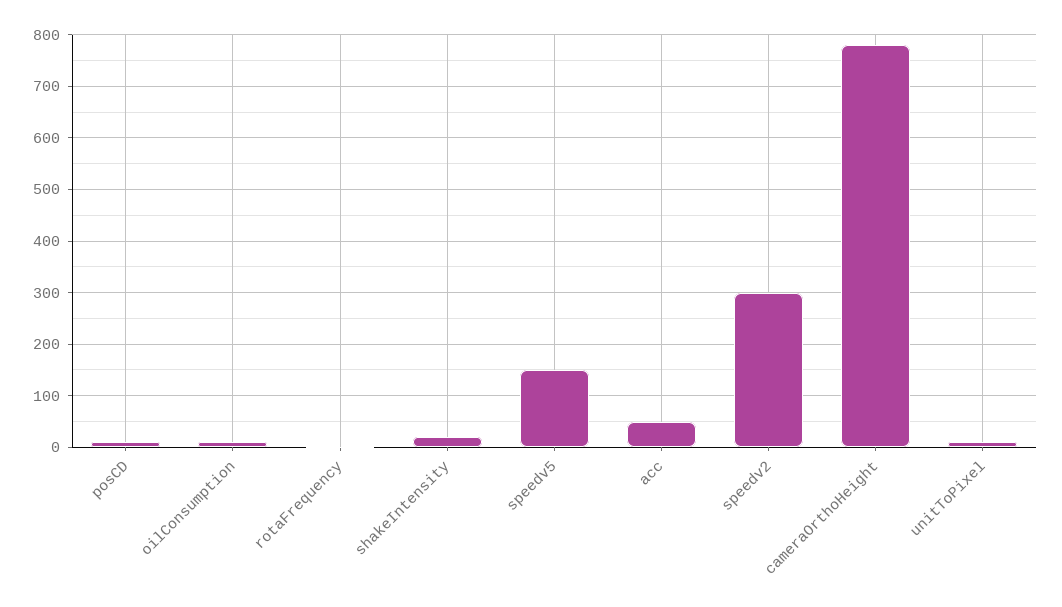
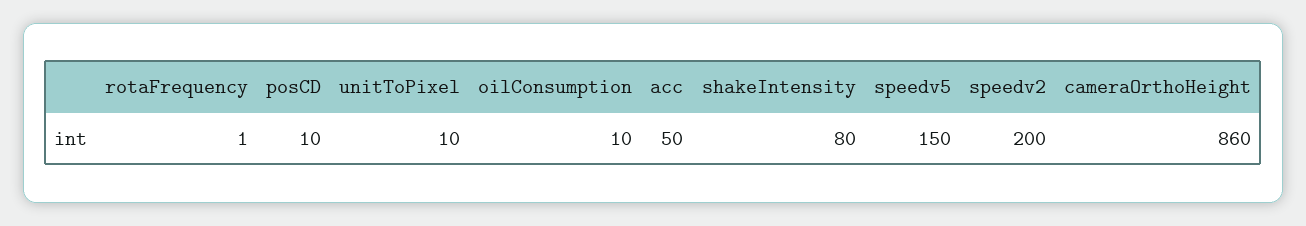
  {
    "posCD": 10,
    "oilConsumption": 10,
    "rotaFrequency": 1,
-   "shakeIntensity": 20,
+   "shakeIntensity": 80,
    "speedv5": 150,
    "acc": 50,
-   "speedv2": 300,
+   "speedv2": 200,
-   "cameraOrthoHeight": 780,
+   "cameraOrthoHeight": 860,
    "unitToPixel": 10
  }

